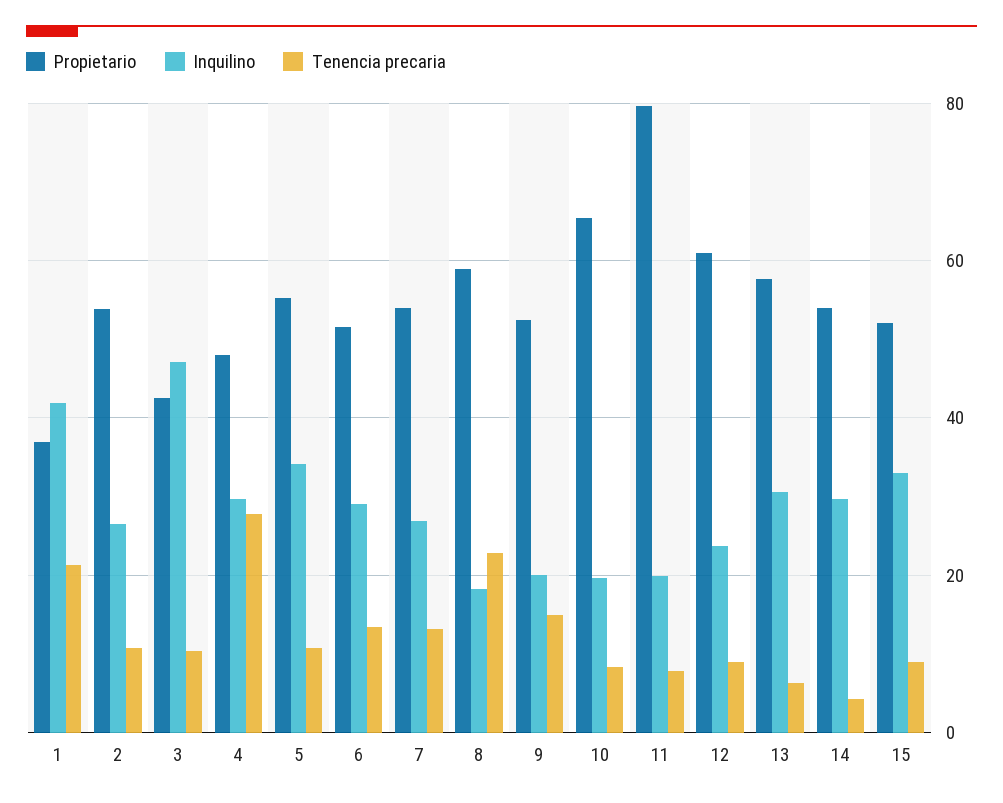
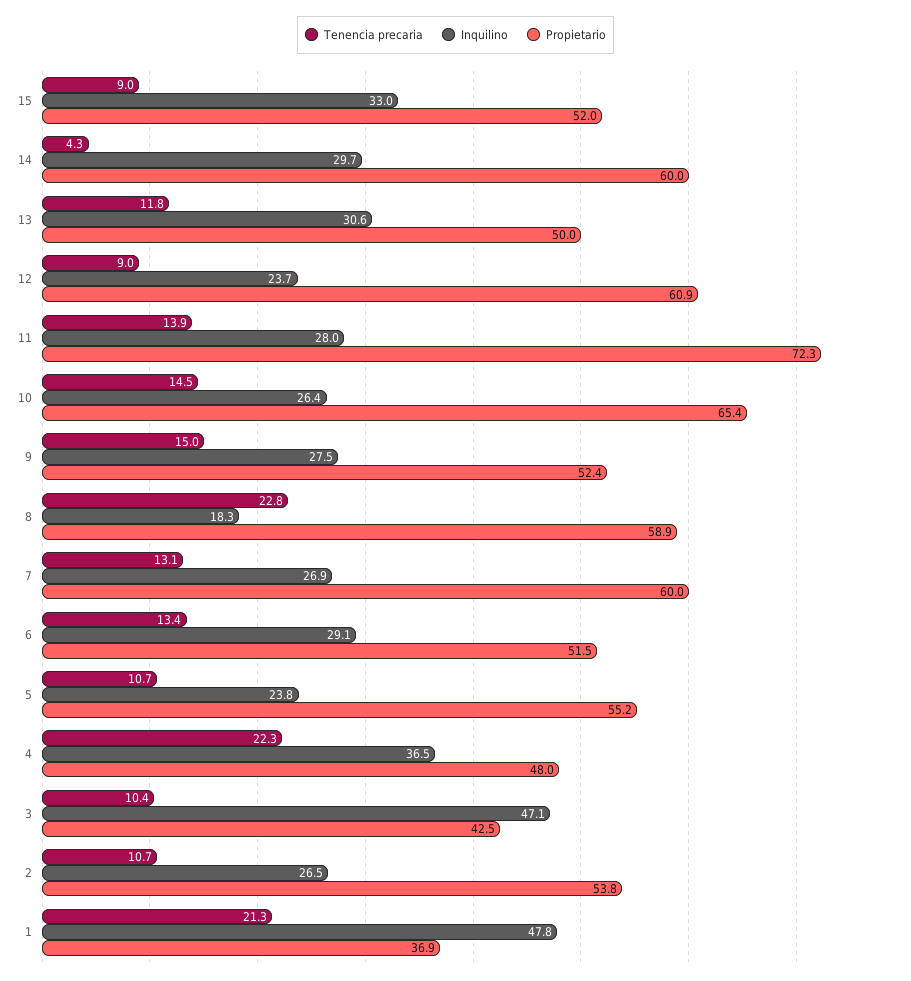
  {
    "Propietario": {
      "1": 36.9,
      "2": 53.8,
      "3": 42.5,
      "4": 48,
      "5": 55.2,
      "6": 51.5,
-     "7": 54,
+     "7": 60,
      "8": 58.9,
      "9": 52.4,
      "10": 65.4,
-     "11": 80,
+     "11": 72.3,
      "12": 60.9,
-     "13": 58,
+     "13": 50,
-     "14": 54,
+     "14": 60,
      "15": 52
    },
    "Inquilino": {
-     "1": 42,
+     "1": 47.8,
      "2": 26.5,
      "3": 47.1,
-     "4": 30,
+     "4": 36.5,
-     "5": 34,
+     "5": 23.8,
      "6": 29.1,
      "7": 26.9,
      "8": 18.3,
-     "9": 20,
+     "9": 27.5,
-     "10": 20,
+     "10": 26.4,
-     "11": 20,
+     "11": 28,
      "12": 23.7,
      "13": 30.6,
      "14": 29.7,
      "15": 33
    },
    "Tenencia precaria": {
      "1": 21.3,
      "2": 10.7,
      "3": 10.4,
-     "4": 28,
+     "4": 22.3,
      "5": 10.7,
      "6": 13.4,
      "7": 13.1,
      "8": 22.8,
      "9": 15,
-     "10": 8,
+     "10": 14.5,
-     "11": 8,
+     "11": 13.9,
      "12": 9,
-     "13": 6,
+     "13": 11.8,
      "14": 4.3,
      "15": 9
    }
  }

